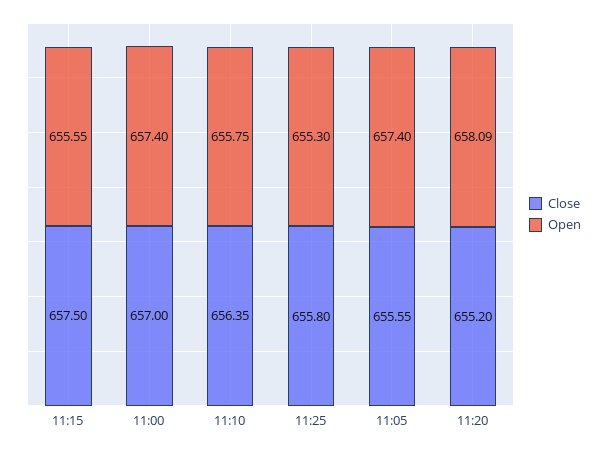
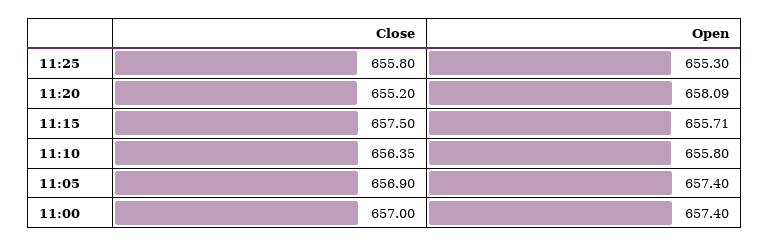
  {
    "Close": {
      "11:15": 657.5,
      "11:00": 657,
      "11:10": 656.35,
      "11:25": 655.8,
-     "11:05": 655.55,
+     "11:05": 656.9,
      "11:20": 655.2
    },
    "Open": {
-     "11:15": 655.55,
+     "11:15": 655.71,
      "11:00": 657.4,
-     "11:10": 655.75,
+     "11:10": 655.8,
      "11:25": 655.3,
      "11:05": 657.4,
      "11:20": 658.09
    }
  }

